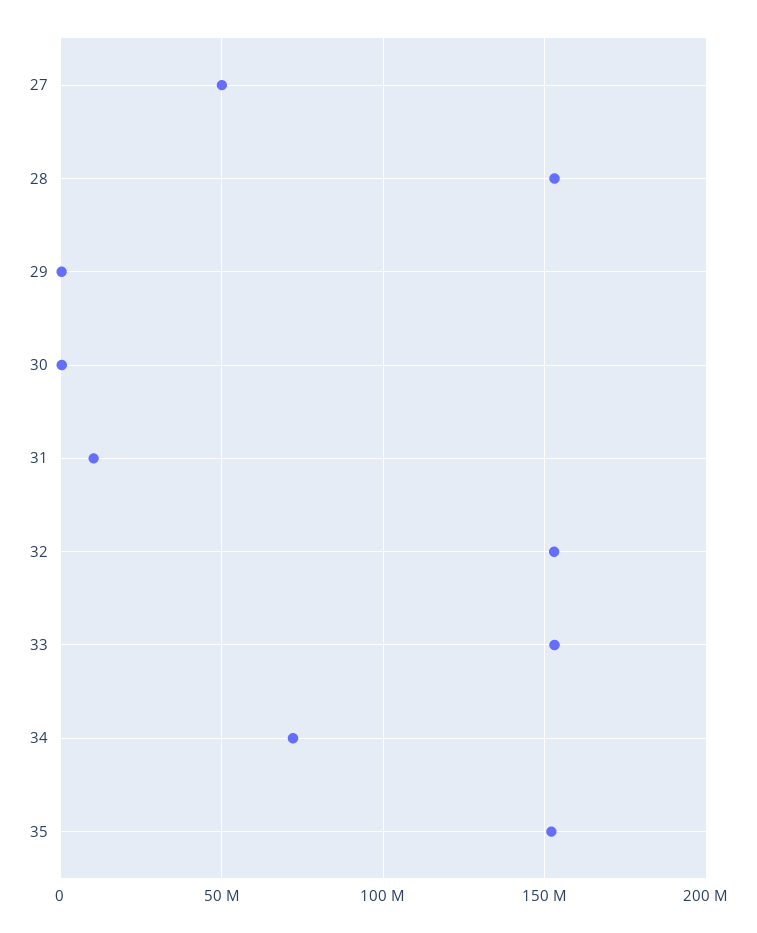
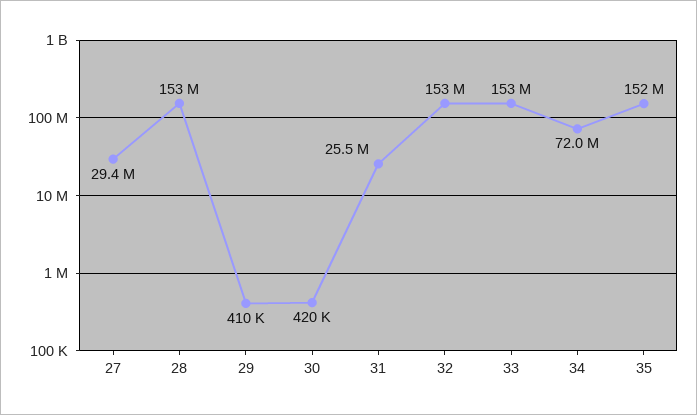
  {
-   "27": 50000000,
+   "27": 29400000,
    "28": 153000000,
    "29": 410000,
    "30": 420000,
-   "31": 10000000,
+   "31": 25500000,
    "32": 153000000,
    "33": 153000000,
    "34": 72000000,
    "35": 152000000
  }

